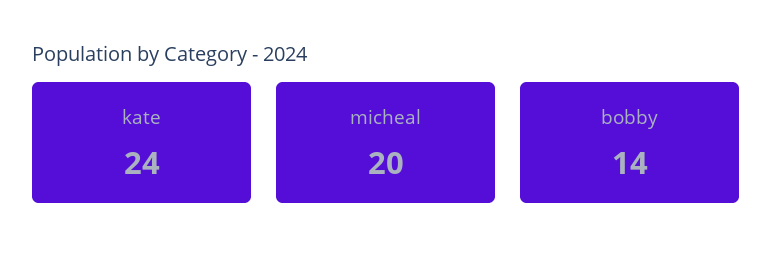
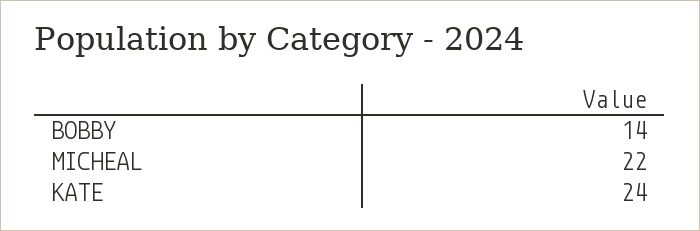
  {
    "kate": 24,
-   "micheal": 20,
+   "micheal": 22,
    "bobby": 14
  }

